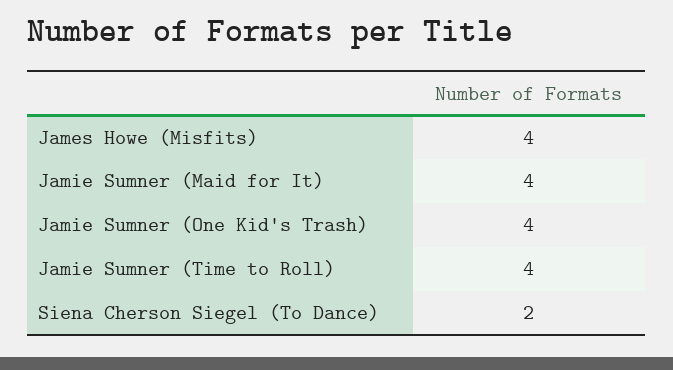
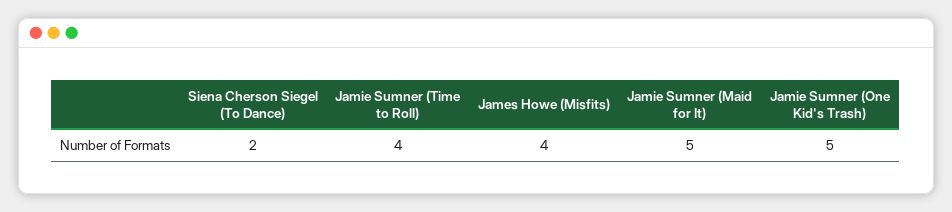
  {
    "James Howe (Misfits)": 4,
-   "Jamie Sumner (Maid for It)": 4,
+   "Jamie Sumner (Maid for It)": 5,
-   "Jamie Sumner (One Kid's Trash)": 4,
+   "Jamie Sumner (One Kid's Trash)": 5,
    "Jamie Sumner (Time to Roll)": 4,
    "Siena Cherson Siegel (To Dance)": 2
  }

